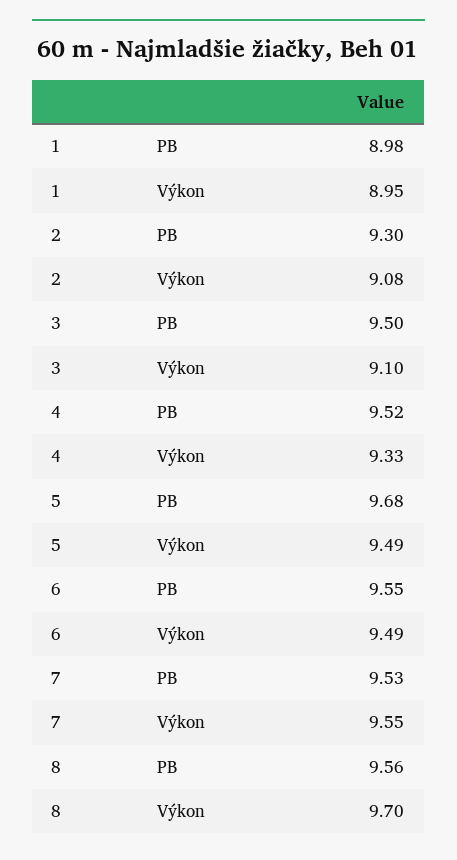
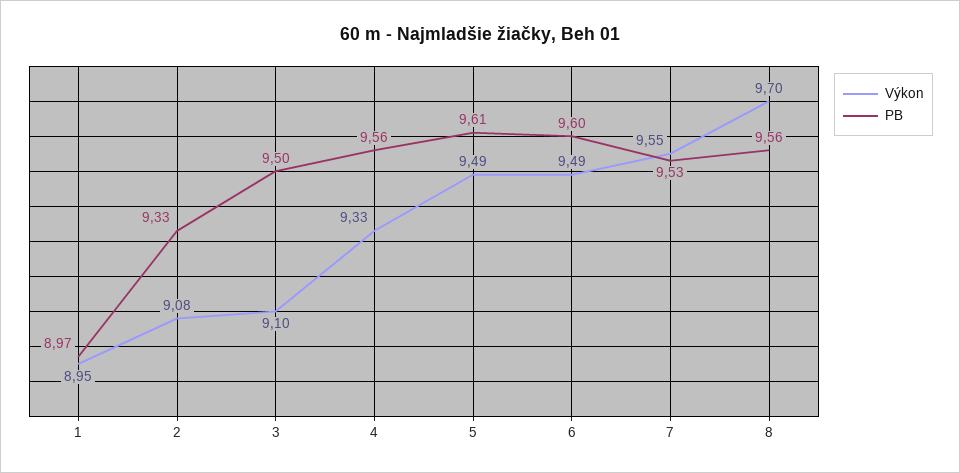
  {
    "PB": {
-     "1": 8.98,
+     "1": 8.97,
-     "2": 9.3,
+     "2": 9.33,
      "3": 9.5,
-     "4": 9.52,
+     "4": 9.56,
-     "5": 9.68,
+     "5": 9.61,
-     "6": 9.55,
+     "6": 9.6,
      "7": 9.53,
      "8": 9.56
    },
    "Výkon": {
      "1": 8.95,
      "2": 9.08,
      "3": 9.1,
      "4": 9.33,
      "5": 9.49,
      "6": 9.49,
      "7": 9.55,
      "8": 9.7
    }
  }

